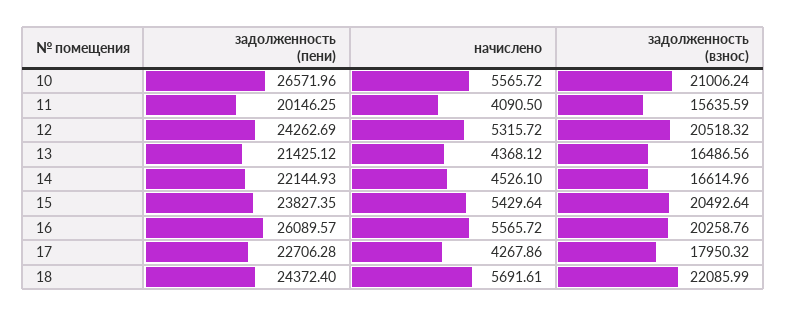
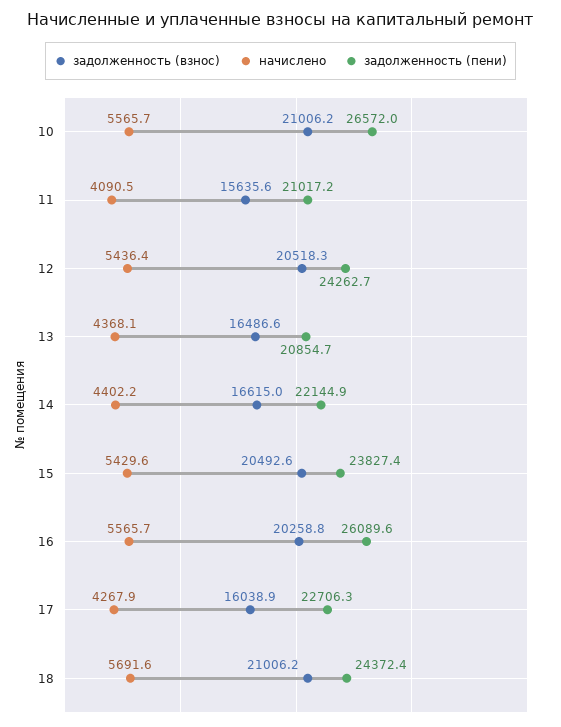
  {
    "задолженность (пени)": {
      "10": 26571.96,
-     "11": 20146.25,
+     "11": 21017.2,
      "12": 24262.69,
-     "13": 21425.12,
+     "13": 20854.7,
      "14": 22144.93,
      "15": 23827.35,
      "16": 26089.57,
      "17": 22706.28,
      "18": 24372.4
    },
    "начислено": {
      "10": 5565.72,
      "11": 4090.5,
-     "12": 5315.72,
+     "12": 5436.4,
      "13": 4368.12,
-     "14": 4526.1,
+     "14": 4402.2,
      "15": 5429.64,
      "16": 5565.72,
      "17": 4267.86,
      "18": 5691.61
    },
    "задолженность (взнос)": {
      "10": 21006.24,
      "11": 15635.59,
      "12": 20518.32,
      "13": 16486.56,
      "14": 16614.96,
      "15": 20492.64,
      "16": 20258.76,
-     "17": 17950.32,
+     "17": 16038.9,
-     "18": 22085.99
+     "18": 21006.2
    }
  }

